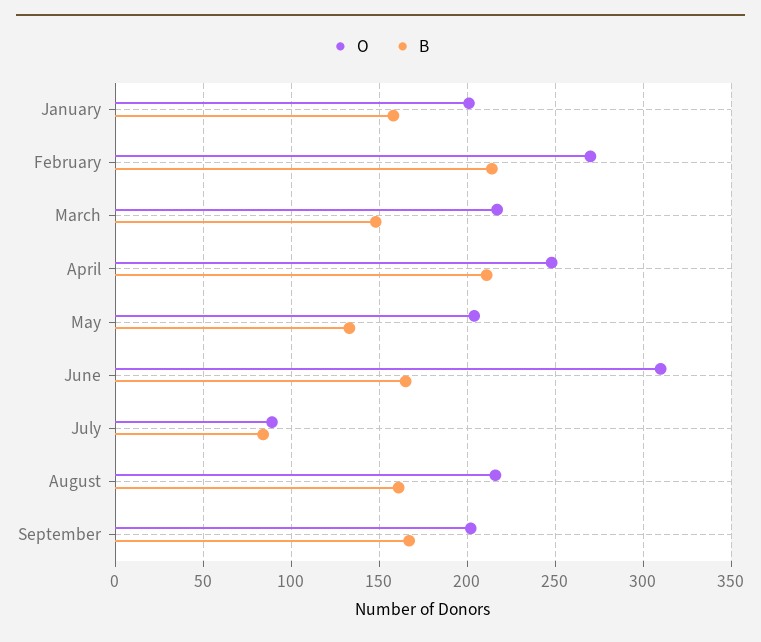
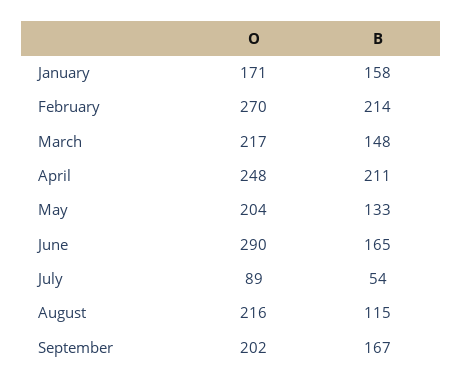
  {
    "O": {
-     "January": 200,
+     "January": 171,
      "February": 270,
      "March": 217,
      "April": 248,
      "May": 204,
-     "June": 310,
+     "June": 290,
      "July": 89,
      "August": 216,
      "September": 202
    },
    "B": {
      "January": 158,
      "February": 214,
      "March": 148,
      "April": 211,
      "May": 133,
      "June": 165,
-     "July": 85,
+     "July": 54,
-     "August": 160,
+     "August": 115,
      "September": 167
    }
  }

